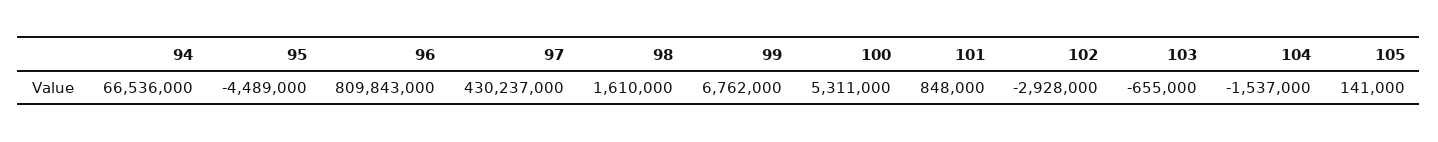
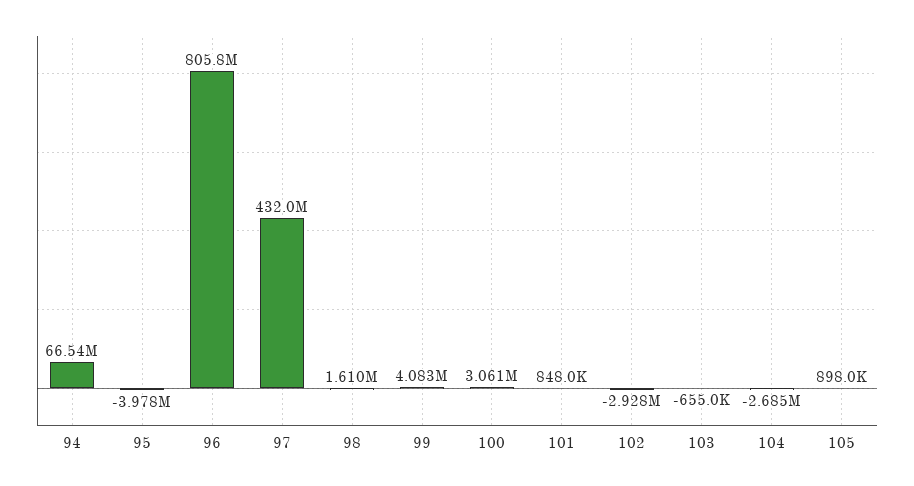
  {
    "94": 66536000,
-   "95": -4489000,
+   "95": -3978000,
-   "96": 809843000,
+   "96": 805800000,
-   "97": 430237000,
+   "97": 432000000,
    "98": 1610000,
-   "99": 6762000,
+   "99": 4083000,
-   "100": 5311000,
+   "100": 3061000,
    "101": 848000,
    "102": -2928000,
    "103": -655000,
-   "104": -1537000,
+   "104": -2685000,
-   "105": 141000
+   "105": 898000
  }

